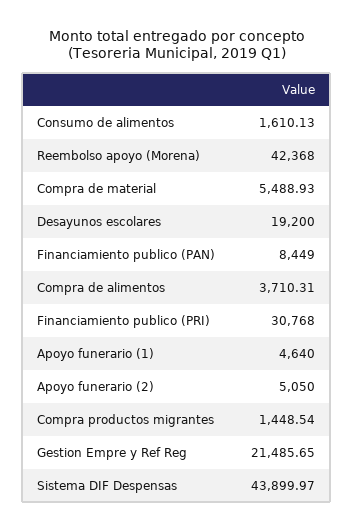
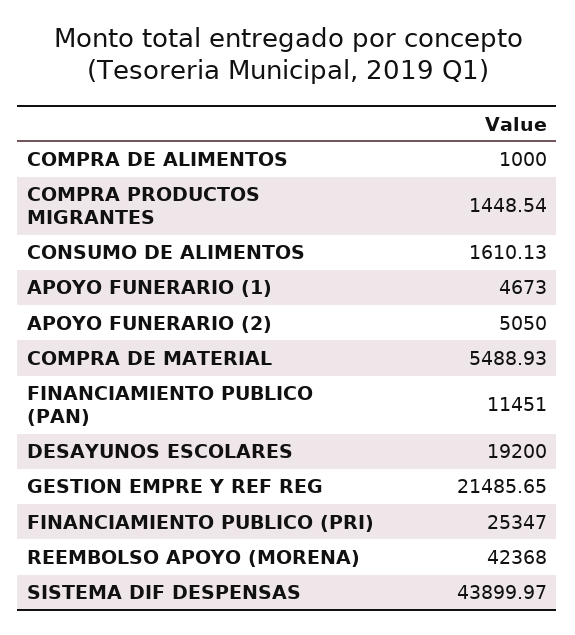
  {
    "Consumo de alimentos": 1610.13,
    "Reembolso apoyo (Morena)": 42368,
    "Compra de material": 5488.93,
    "Desayunos escolares": 19200,
-   "Financiamiento publico (PAN)": 8449,
+   "Financiamiento publico (PAN)": 11451,
-   "Compra de alimentos": 3710.31,
+   "Compra de alimentos": 1000,
-   "Financiamiento publico (PRI)": 30768,
+   "Financiamiento publico (PRI)": 25347,
-   "Apoyo funerario (1)": 4640,
+   "Apoyo funerario (1)": 4673,
    "Apoyo funerario (2)": 5050,
    "Compra productos migrantes": 1448.54,
    "Gestion Empre y Ref Reg": 21485.65,
    "Sistema DIF Despensas": 43899.97
  }

